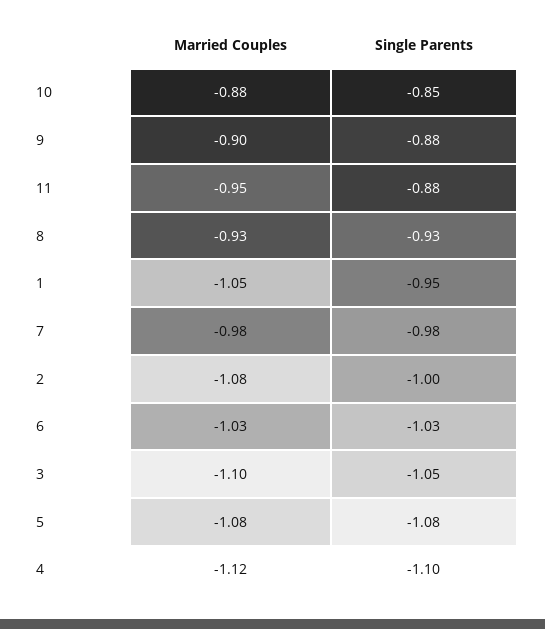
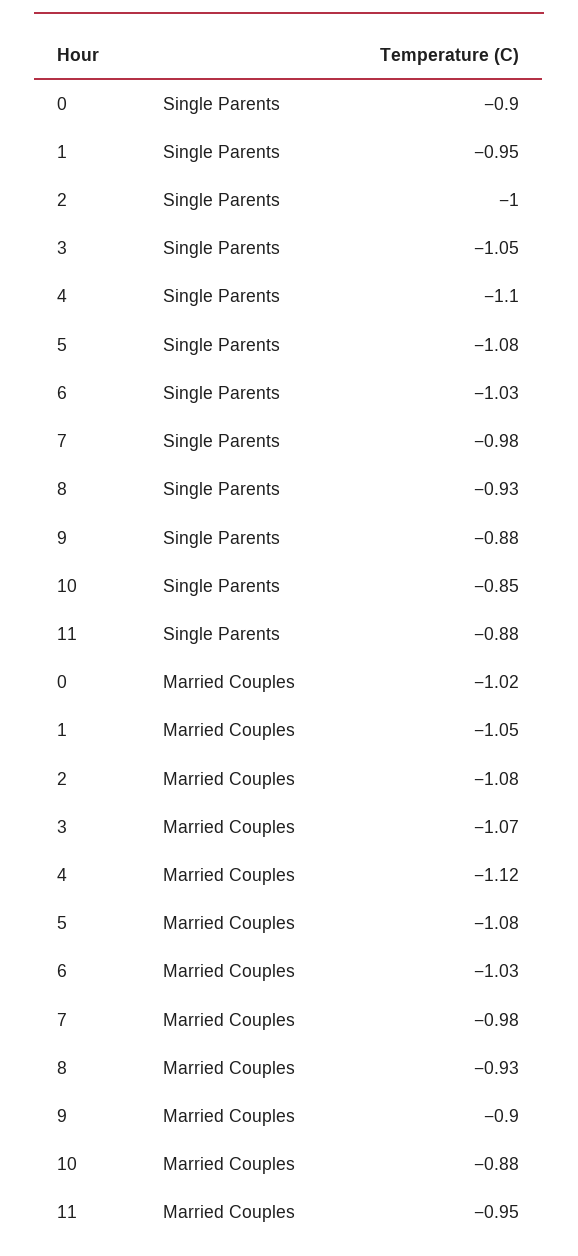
  {
    "Married Couples": {
      "10": -0.88,
      "9": -0.9,
      "11": -0.95,
      "8": -0.93,
      "1": -1.05,
      "7": -0.98,
      "2": -1.08,
      "6": -1.03,
-     "3": -1.1,
+     "3": -1.07,
      "5": -1.08,
-     "4": -1.12
+     "4": -1.12,
+     "0": -1.02
    },
    "Single Parents": {
      "10": -0.85,
      "9": -0.88,
      "11": -0.88,
      "8": -0.93,
      "1": -0.95,
      "7": -0.98,
      "2": -1,
      "6": -1.03,
      "3": -1.05,
      "5": -1.08,
-     "4": -1.1
+     "4": -1.1,
+     "0": -0.9
    }
  }

